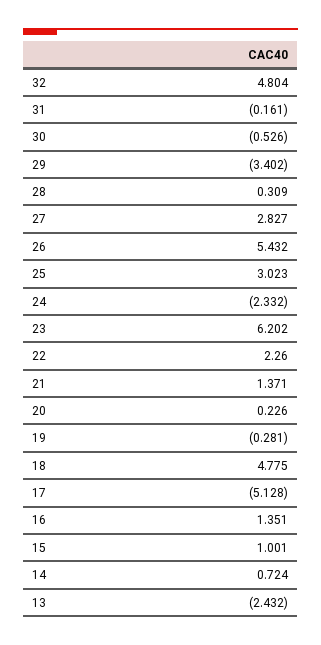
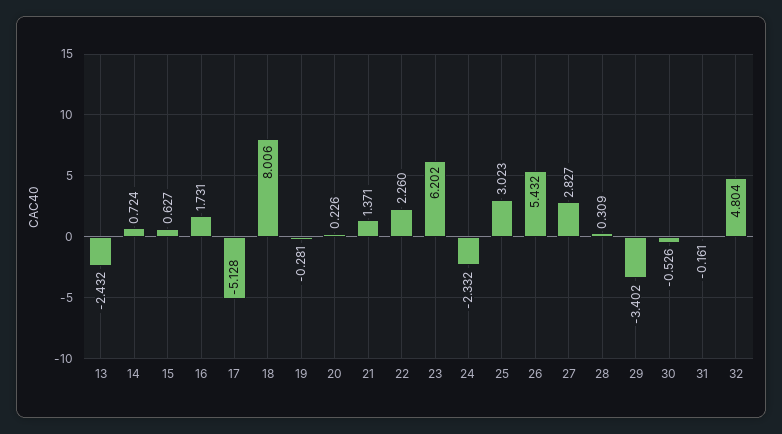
  {
    "32": 4.804,
    "31": -0.161,
    "30": -0.526,
    "29": -3.402,
    "28": 0.309,
    "27": 2.827,
    "26": 5.432,
    "25": 3.023,
    "24": -2.332,
    "23": 6.202,
    "22": 2.26,
    "21": 1.371,
    "20": 0.226,
    "19": -0.281,
-   "18": 4.775,
+   "18": 8.006,
    "17": -5.128,
-   "16": 1.351,
+   "16": 1.731,
-   "15": 1.001,
+   "15": 0.627,
    "14": 0.724,
    "13": -2.432
  }

